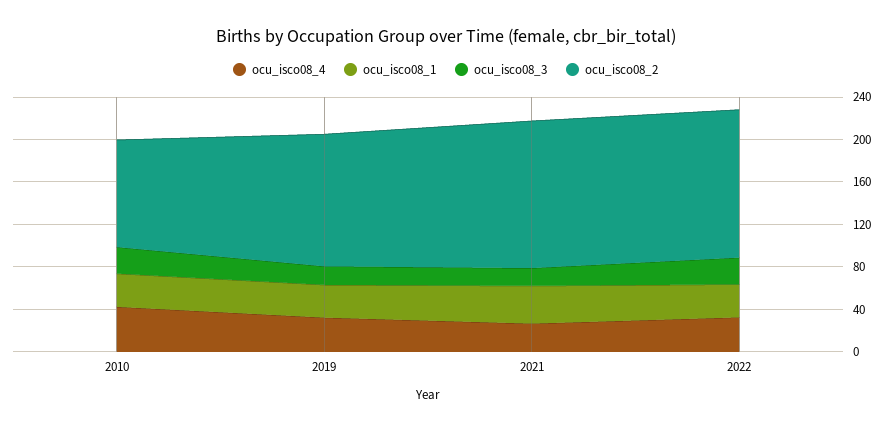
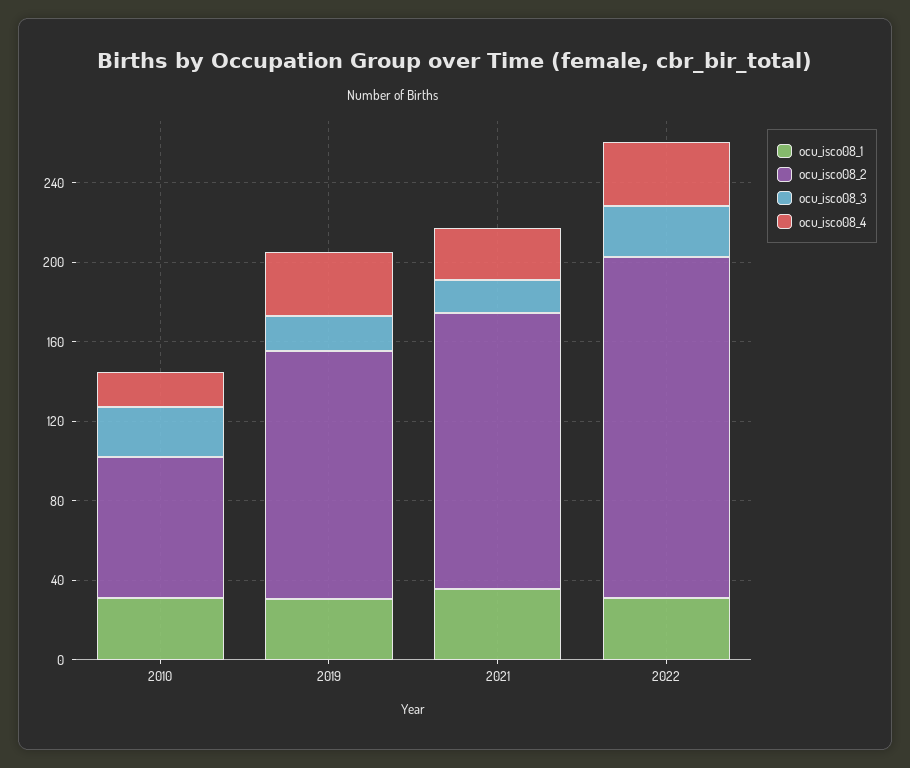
  {
    "ocu_isco08_4": {
-     "2010": 40,
+     "2010": 20,
      "2019": 30,
      "2021": 30,
      "2022": 30
    },
    "ocu_isco08_1": {
      "2010": 30,
      "2019": 30,
      "2021": 40,
      "2022": 30
    },
    "ocu_isco08_3": {
      "2010": 30,
      "2019": 20,
      "2021": 20,
      "2022": 30
    },
    "ocu_isco08_2": {
-     "2010": 100,
+     "2010": 70,
      "2019": 120,
      "2021": 140,
-     "2022": 140
+     "2022": 170
    }
  }

